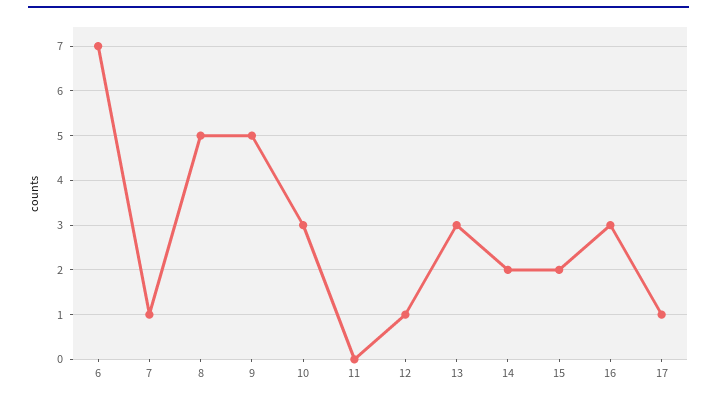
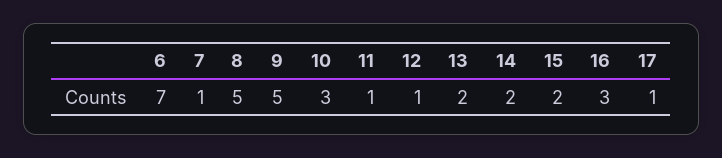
  {
    "6": 7,
    "7": 1,
    "8": 5,
    "9": 5,
    "10": 3,
-   "11": 0,
+   "11": 1,
    "12": 1,
-   "13": 3,
+   "13": 2,
    "14": 2,
    "15": 2,
    "16": 3,
    "17": 1
  }

